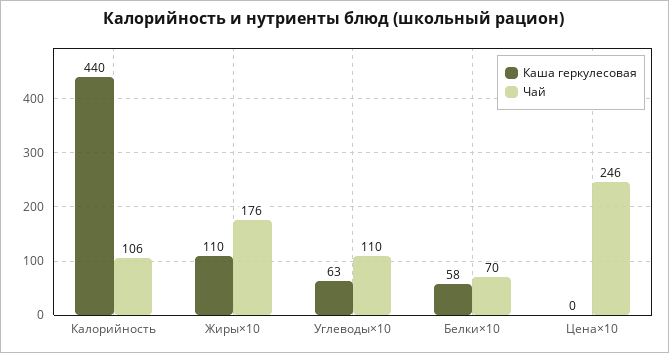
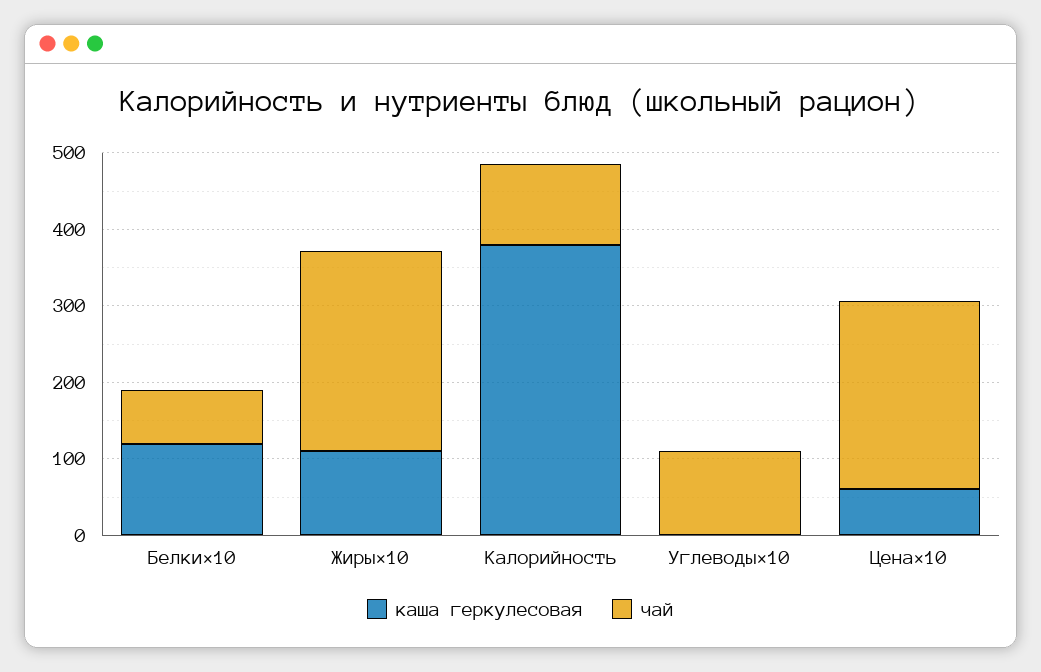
  {
    "Каша геркулесовая": {
-     "Калорийность": 440,
+     "Калорийность": 380,
      "Жиры×10": 110,
-     "Углеводы×10": 63,
+     "Углеводы×10": 0,
-     "Белки×10": 58,
+     "Белки×10": 120,
-     "Цена×10": 0
+     "Цена×10": 60
    },
    "Чай": {
      "Калорийность": 106,
-     "Жиры×10": 176,
+     "Жиры×10": 260,
      "Углеводы×10": 110,
      "Белки×10": 70,
      "Цена×10": 246
    }
  }

